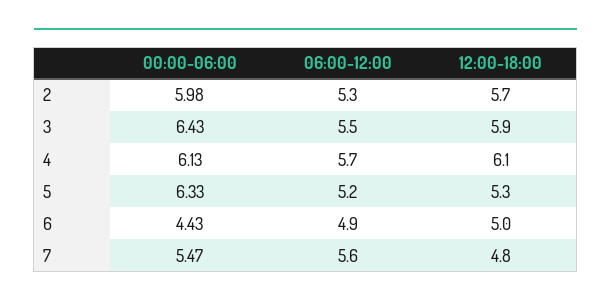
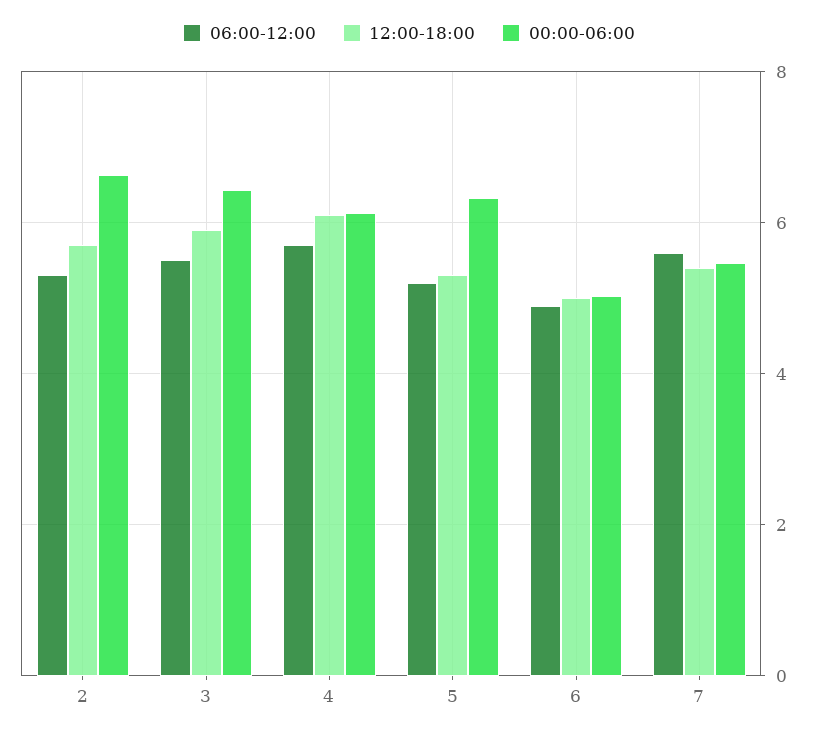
  {
    "00:00-06:00": {
-     "2": 5.98,
+     "2": 6.6,
      "3": 6.43,
      "4": 6.13,
      "5": 6.33,
-     "6": 4.43,
+     "6": 5,
      "7": 5.47
    },
    "06:00-12:00": {
      "2": 5.3,
      "3": 5.5,
      "4": 5.7,
      "5": 5.2,
      "6": 4.9,
      "7": 5.6
    },
    "12:00-18:00": {
      "2": 5.7,
      "3": 5.9,
      "4": 6.1,
      "5": 5.3,
      "6": 5,
-     "7": 4.8
+     "7": 5.4
    }
  }

